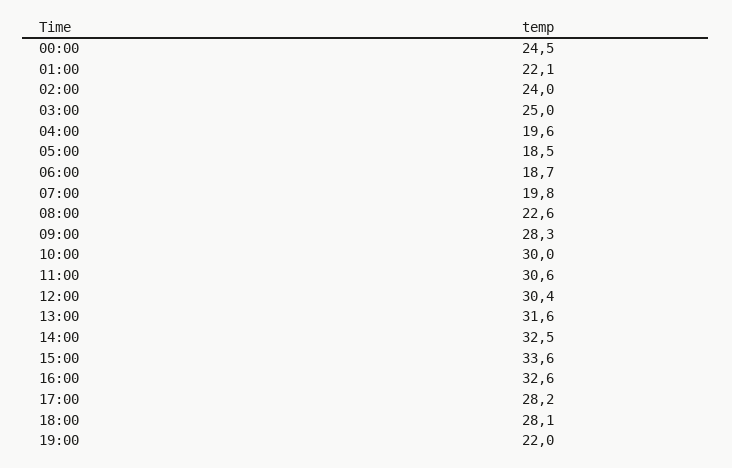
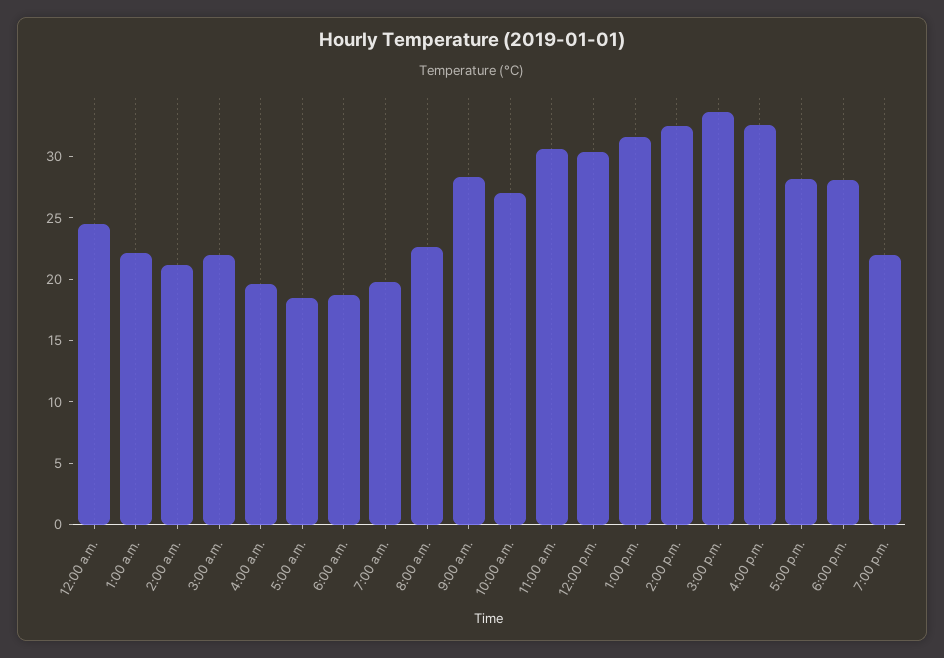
  {
    "00:00": 24.5,
    "01:00": 22.1,
-   "02:00": 24,
+   "02:00": 21,
-   "03:00": 25,
+   "03:00": 22,
    "04:00": 19.6,
    "05:00": 18.5,
    "06:00": 18.7,
    "07:00": 19.8,
    "08:00": 22.6,
    "09:00": 28.3,
-   "10:00": 30,
+   "10:00": 27,
    "11:00": 30.6,
    "12:00": 30.4,
    "13:00": 31.6,
    "14:00": 32.5,
    "15:00": 33.6,
    "16:00": 32.6,
    "17:00": 28.2,
    "18:00": 28.1,
    "19:00": 22
  }

